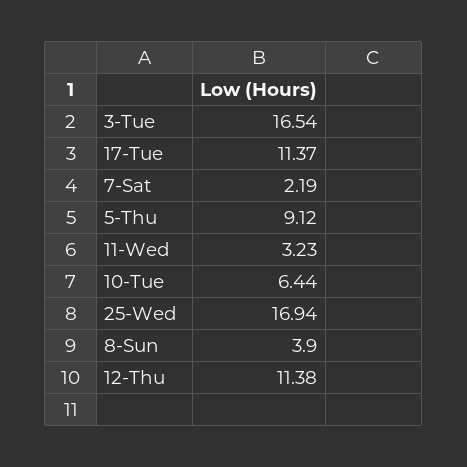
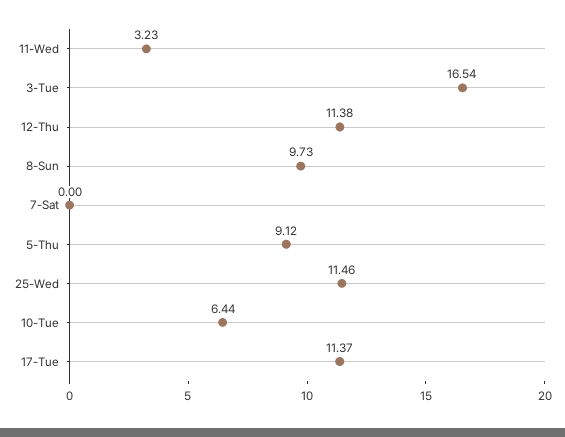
  {
    "3-Tue": 16.54,
    "17-Tue": 11.37,
-   "7-Sat": 2.19,
+   "7-Sat": 0,
    "5-Thu": 9.12,
    "11-Wed": 3.23,
    "10-Tue": 6.44,
-   "25-Wed": 16.94,
+   "25-Wed": 11.46,
-   "8-Sun": 3.9,
+   "8-Sun": 9.73,
    "12-Thu": 11.38
  }

